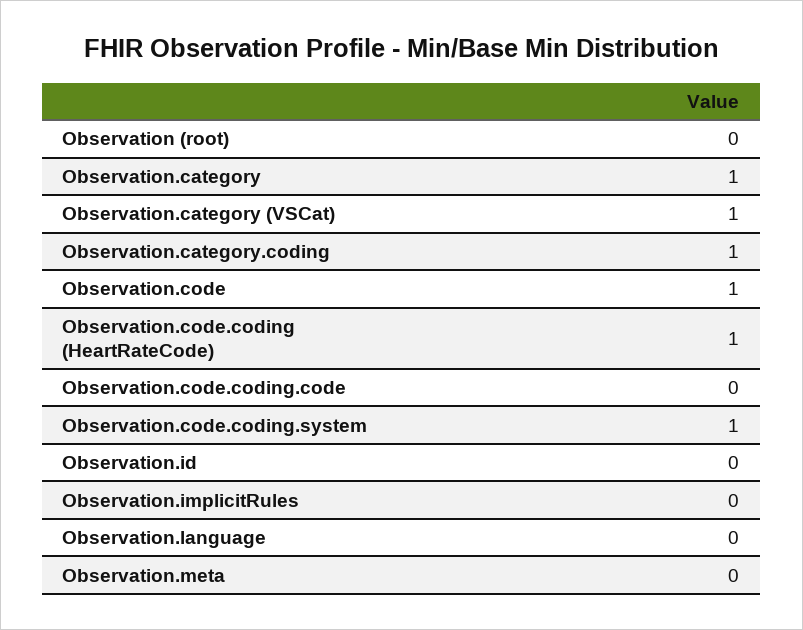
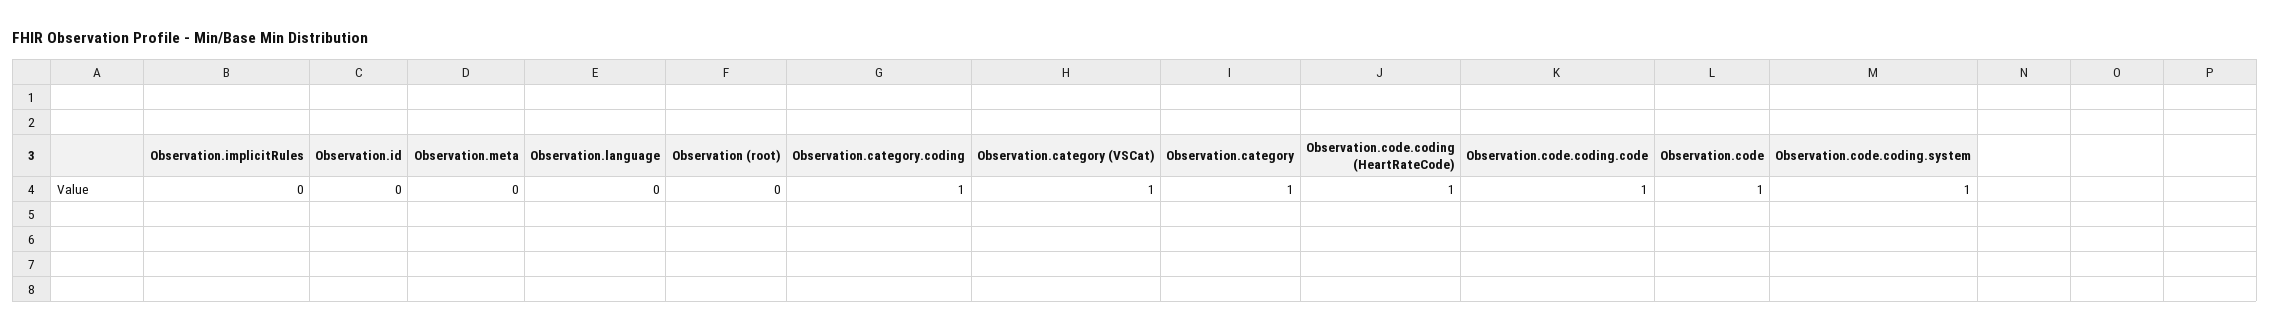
  {
    "Observation (root)": 0,
    "Observation.category": 1,
    "Observation.category (VSCat)": 1,
    "Observation.category.coding": 1,
    "Observation.code": 1,
    "Observation.code.coding (HeartRateCode)": 1,
-   "Observation.code.coding.code": 0,
+   "Observation.code.coding.code": 1,
    "Observation.code.coding.system": 1,
    "Observation.id": 0,
    "Observation.implicitRules": 0,
    "Observation.language": 0,
    "Observation.meta": 0
  }

